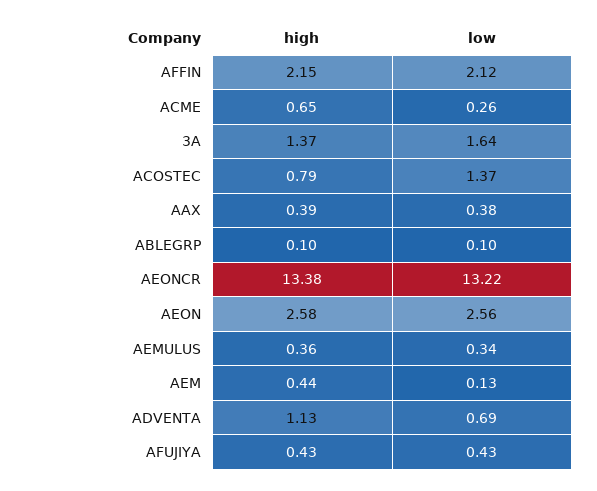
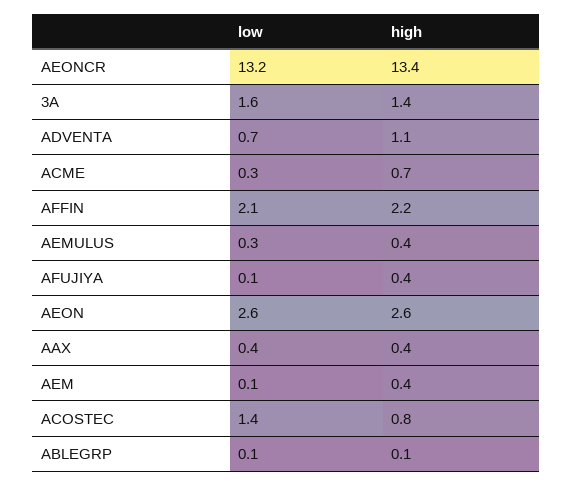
  {
    "high": {
      "AFFIN": 2.15,
      "ACME": 0.65,
      "3A": 1.37,
      "ACOSTEC": 0.79,
      "AAX": 0.39,
      "ABLEGRP": 0.1,
      "AEONCR": 13.38,
      "AEON": 2.58,
      "AEMULUS": 0.36,
      "AEM": 0.44,
      "ADVENTA": 1.13,
      "AFUJIYA": 0.43
    },
    "low": {
      "AFFIN": 2.12,
      "ACME": 0.26,
      "3A": 1.64,
      "ACOSTEC": 1.37,
      "AAX": 0.38,
      "ABLEGRP": 0.1,
      "AEONCR": 13.22,
      "AEON": 2.56,
      "AEMULUS": 0.34,
      "AEM": 0.13,
      "ADVENTA": 0.69,
-     "AFUJIYA": 0.43
+     "AFUJIYA": 0.1
    }
  }

